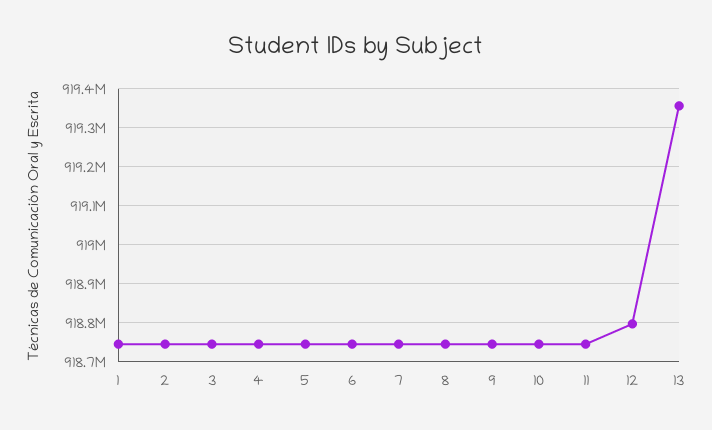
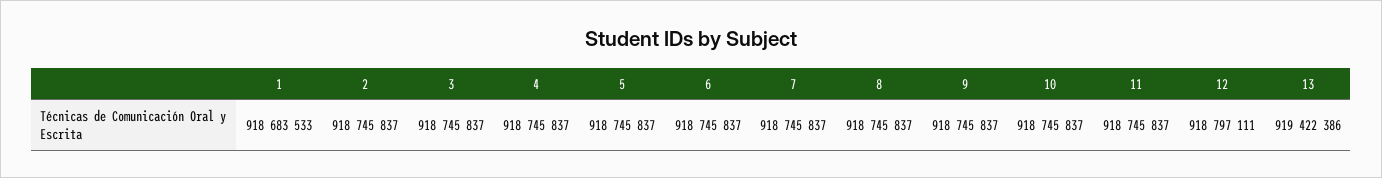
  {
-   "1": 918740000,
+   "1": 918683533,
    "2": 918745837,
    "3": 918745837,
    "4": 918745837,
    "5": 918745837,
    "6": 918745837,
    "7": 918745837,
    "8": 918745837,
    "9": 918745837,
    "10": 918745837,
    "11": 918745837,
    "12": 918797111,
-   "13": 919360000
+   "13": 919422386
  }

